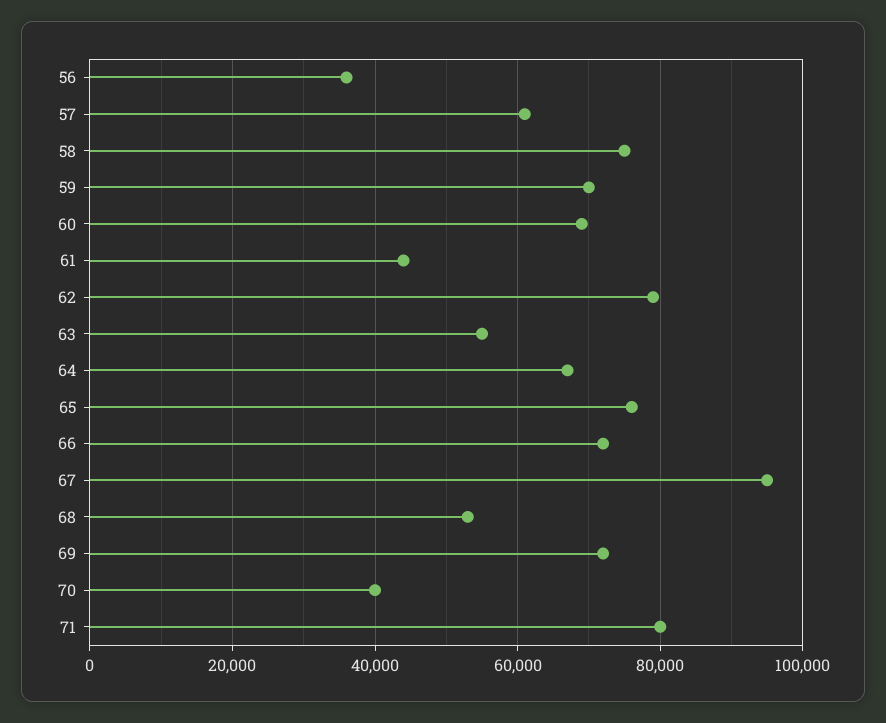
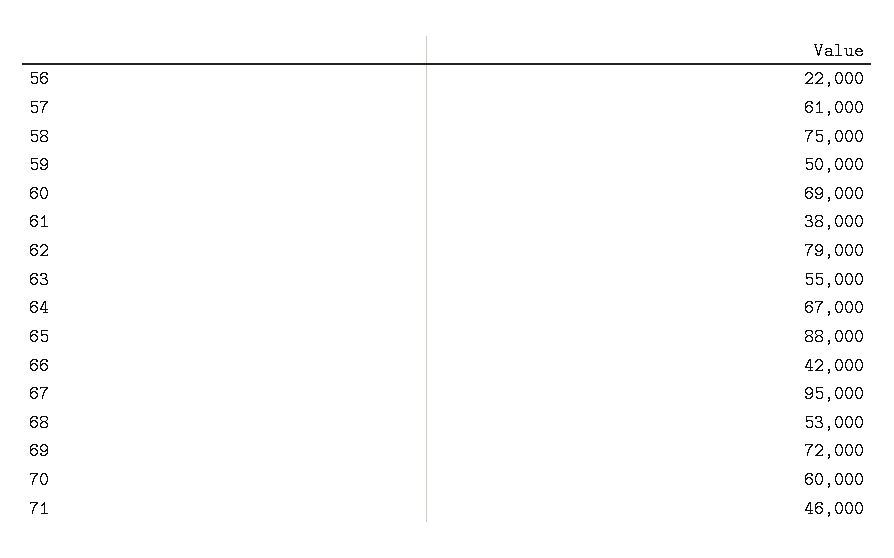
  {
-   "56": 36000,
+   "56": 22000,
    "57": 61000,
    "58": 75000,
-   "59": 70000,
+   "59": 50000,
    "60": 69000,
-   "61": 44000,
+   "61": 38000,
    "62": 79000,
    "63": 55000,
    "64": 67000,
-   "65": 76000,
+   "65": 88000,
-   "66": 72000,
+   "66": 42000,
    "67": 95000,
    "68": 53000,
    "69": 72000,
-   "70": 40000,
+   "70": 60000,
-   "71": 80000
+   "71": 46000
  }

